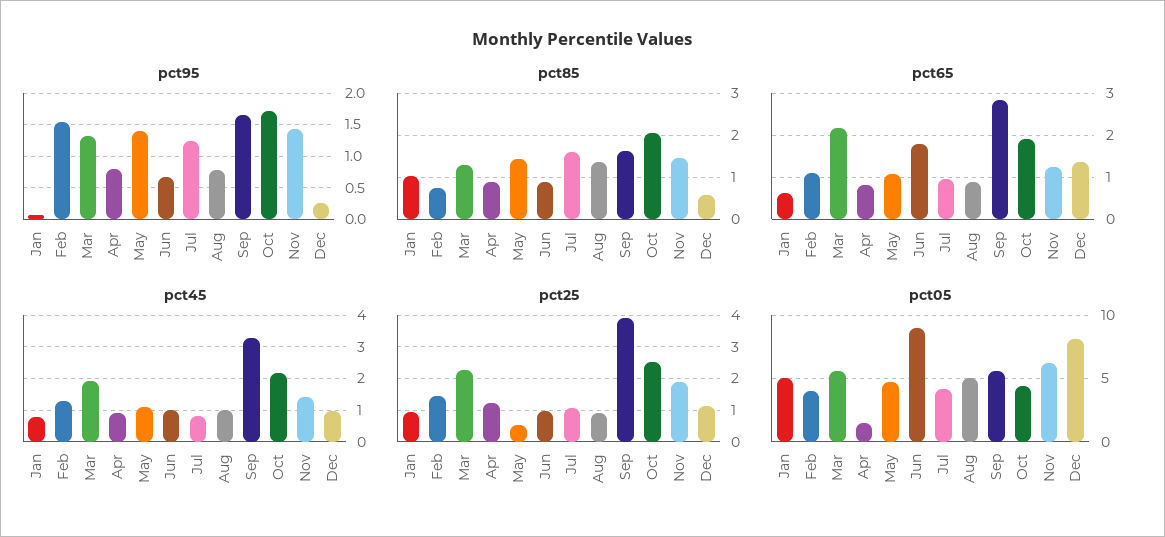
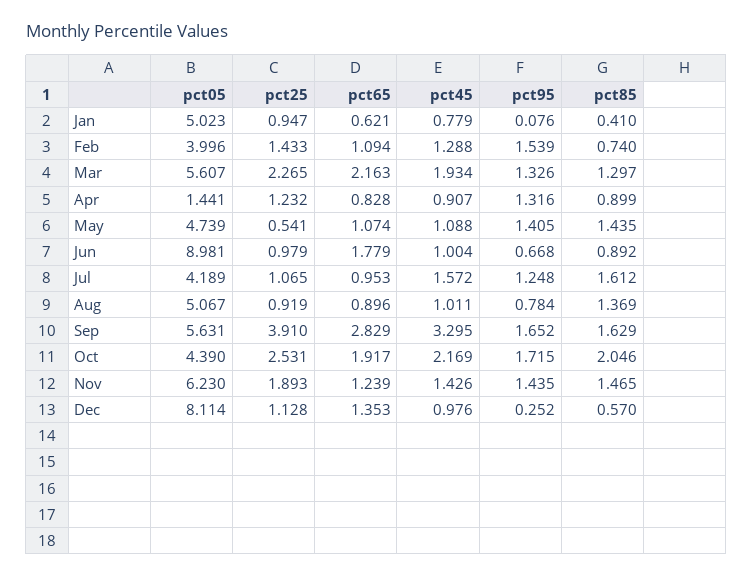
  {
    "pct95": {
      "Jan": 0.076,
      "Feb": 1.539,
      "Mar": 1.326,
-     "Apr": 0.8,
+     "Apr": 1.316,
      "May": 1.405,
      "Jun": 0.668,
      "Jul": 1.248,
      "Aug": 0.784,
      "Sep": 1.652,
      "Oct": 1.715,
      "Nov": 1.435,
      "Dec": 0.252
    },
    "pct85": {
-     "Jan": 1,
+     "Jan": 0.41,
      "Feb": 0.74,
      "Mar": 1.297,
      "Apr": 0.899,
      "May": 1.435,
      "Jun": 0.892,
      "Jul": 1.612,
      "Aug": 1.369,
      "Sep": 1.629,
      "Oct": 2.046,
      "Nov": 1.465,
      "Dec": 0.57
    },
    "pct65": {
      "Jan": 0.621,
      "Feb": 1.094,
      "Mar": 2.163,
      "Apr": 0.828,
      "May": 1.074,
      "Jun": 1.779,
      "Jul": 0.953,
      "Aug": 0.896,
      "Sep": 2.829,
      "Oct": 1.917,
      "Nov": 1.239,
      "Dec": 1.353
    },
    "pct45": {
      "Jan": 0.779,
      "Feb": 1.288,
      "Mar": 1.934,
      "Apr": 0.907,
      "May": 1.088,
      "Jun": 1.004,
-     "Jul": 0.8,
+     "Jul": 1.572,
      "Aug": 1.011,
      "Sep": 3.295,
      "Oct": 2.169,
      "Nov": 1.426,
      "Dec": 0.976
    },
    "pct25": {
      "Jan": 0.947,
      "Feb": 1.433,
      "Mar": 2.265,
      "Apr": 1.232,
      "May": 0.541,
      "Jun": 0.979,
      "Jul": 1.065,
      "Aug": 0.919,
      "Sep": 3.91,
      "Oct": 2.531,
      "Nov": 1.893,
      "Dec": 1.128
    },
    "pct05": {
      "Jan": 5.023,
      "Feb": 3.996,
      "Mar": 5.607,
      "Apr": 1.441,
      "May": 4.739,
      "Jun": 8.981,
      "Jul": 4.189,
      "Aug": 5.067,
      "Sep": 5.631,
      "Oct": 4.39,
      "Nov": 6.23,
      "Dec": 8.114
    }
  }

